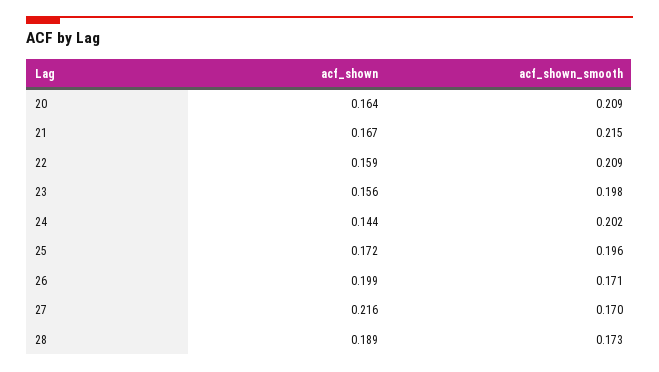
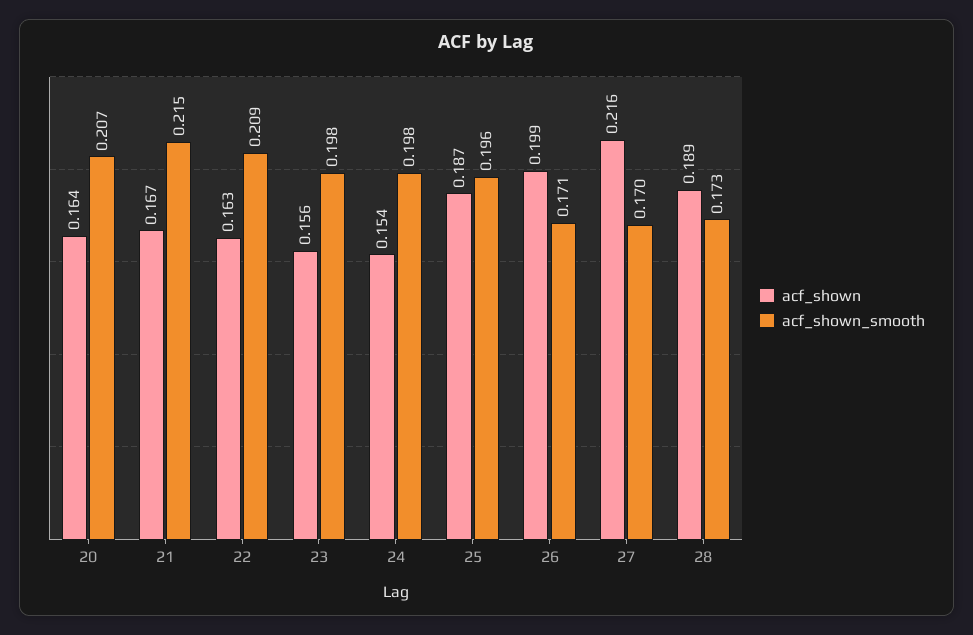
  {
    "acf_shown": {
      "20": 0.164,
      "21": 0.167,
-     "22": 0.159,
+     "22": 0.163,
      "23": 0.156,
-     "24": 0.144,
+     "24": 0.154,
-     "25": 0.172,
+     "25": 0.187,
      "26": 0.199,
      "27": 0.216,
      "28": 0.189
    },
    "acf_shown_smooth": {
-     "20": 0.209,
+     "20": 0.207,
      "21": 0.215,
      "22": 0.209,
      "23": 0.198,
-     "24": 0.202,
+     "24": 0.198,
      "25": 0.196,
      "26": 0.171,
      "27": 0.17,
      "28": 0.173
    }
  }

